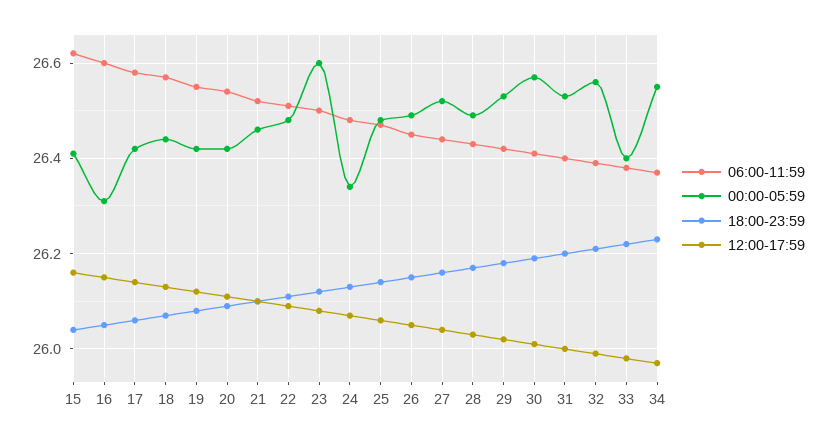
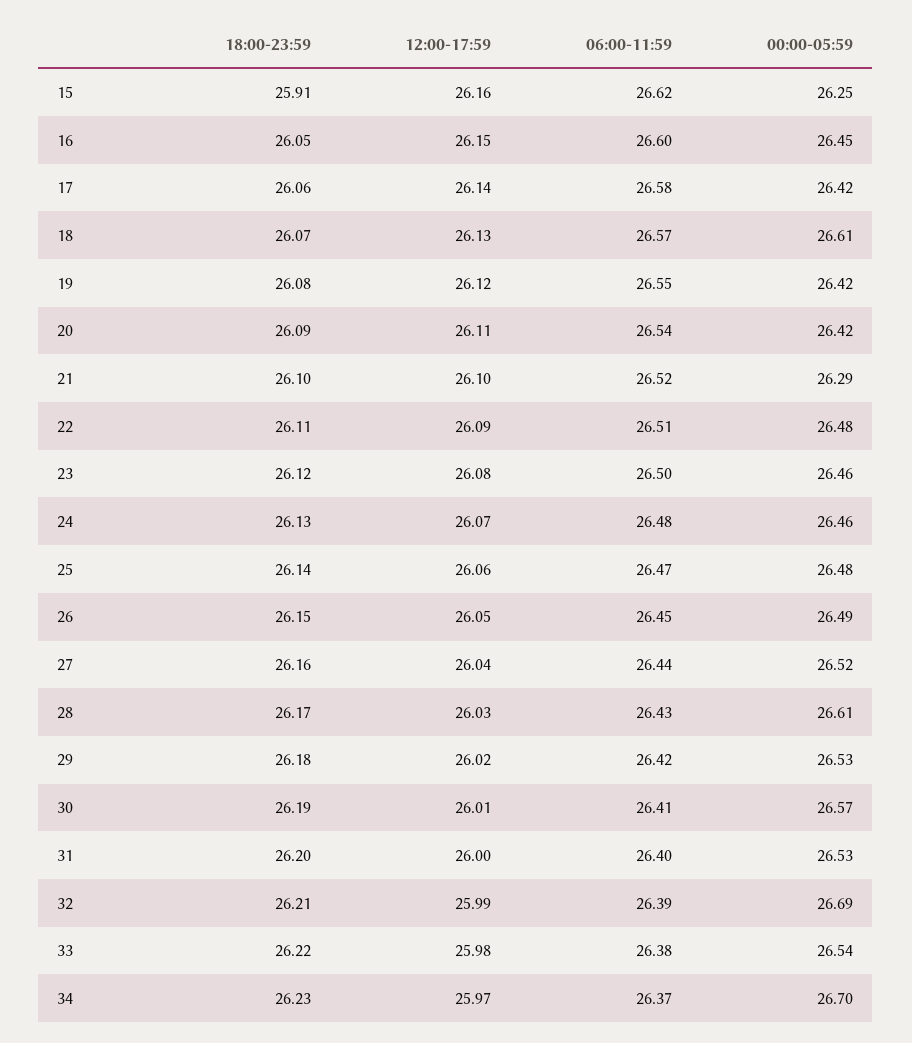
  {
    "06:00-11:59": {
      "15": 26.62,
      "16": 26.6,
      "17": 26.58,
      "18": 26.57,
      "19": 26.55,
      "20": 26.54,
      "21": 26.52,
      "22": 26.51,
      "23": 26.5,
      "24": 26.48,
      "25": 26.47,
      "26": 26.45,
      "27": 26.44,
      "28": 26.43,
      "29": 26.42,
      "30": 26.41,
      "31": 26.4,
      "32": 26.39,
      "33": 26.38,
      "34": 26.37
    },
    "00:00-05:59": {
-     "15": 26.4,
+     "15": 26.25,
-     "16": 26.3,
+     "16": 26.45,
      "17": 26.42,
-     "18": 26.45,
+     "18": 26.61,
      "19": 26.42,
      "20": 26.42,
-     "21": 26.45,
+     "21": 26.29,
      "22": 26.48,
-     "23": 26.6,
+     "23": 26.46,
-     "24": 26.35,
+     "24": 26.46,
      "25": 26.48,
      "26": 26.49,
      "27": 26.52,
-     "28": 26.5,
+     "28": 26.61,
      "29": 26.53,
      "30": 26.57,
      "31": 26.53,
-     "32": 26.55,
+     "32": 26.69,
-     "33": 26.4,
+     "33": 26.54,
-     "34": 26.55
+     "34": 26.7
    },
    "18:00-23:59": {
-     "15": 26.05,
+     "15": 25.91,
      "16": 26.05,
      "17": 26.06,
      "18": 26.07,
      "19": 26.08,
      "20": 26.09,
      "21": 26.1,
      "22": 26.11,
      "23": 26.12,
      "24": 26.13,
      "25": 26.14,
      "26": 26.15,
      "27": 26.16,
      "28": 26.17,
      "29": 26.18,
      "30": 26.19,
      "31": 26.2,
      "32": 26.21,
      "33": 26.22,
      "34": 26.23
    },
    "12:00-17:59": {
      "15": 26.16,
      "16": 26.15,
      "17": 26.14,
      "18": 26.13,
      "19": 26.12,
      "20": 26.11,
      "21": 26.1,
      "22": 26.09,
      "23": 26.08,
      "24": 26.07,
      "25": 26.06,
      "26": 26.05,
      "27": 26.04,
      "28": 26.03,
      "29": 26.02,
      "30": 26.01,
      "31": 26,
      "32": 25.99,
      "33": 25.98,
      "34": 25.97
    }
  }

